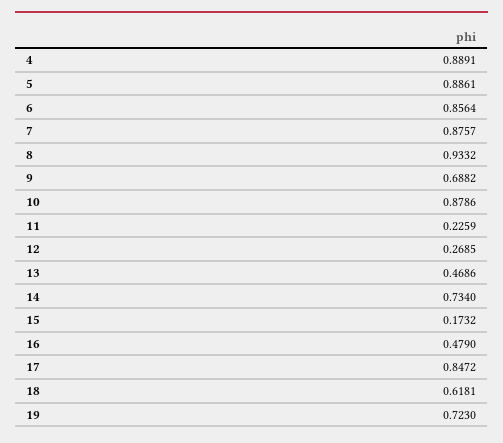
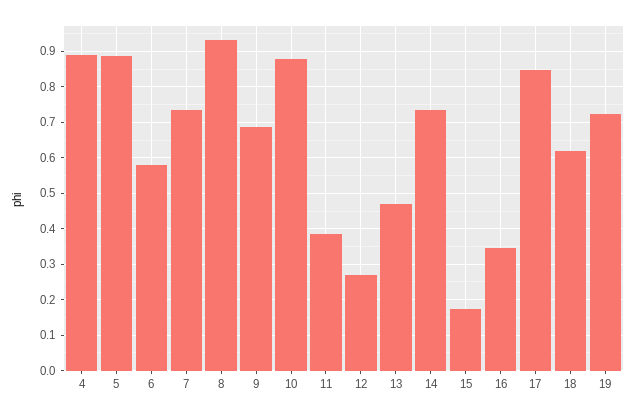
  {
    "4": 0.8891,
    "5": 0.8861,
-   "6": 0.8564,
+   "6": 0.58,
-   "7": 0.8757,
+   "7": 0.74,
    "8": 0.9332,
    "9": 0.6882,
    "10": 0.8786,
-   "11": 0.2259,
+   "11": 0.38,
    "12": 0.2685,
    "13": 0.4686,
    "14": 0.734,
    "15": 0.1732,
-   "16": 0.479,
+   "16": 0.34,
    "17": 0.8472,
    "18": 0.6181,
    "19": 0.723
  }

